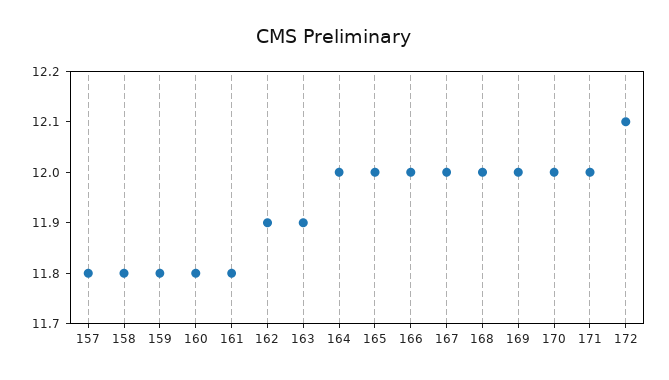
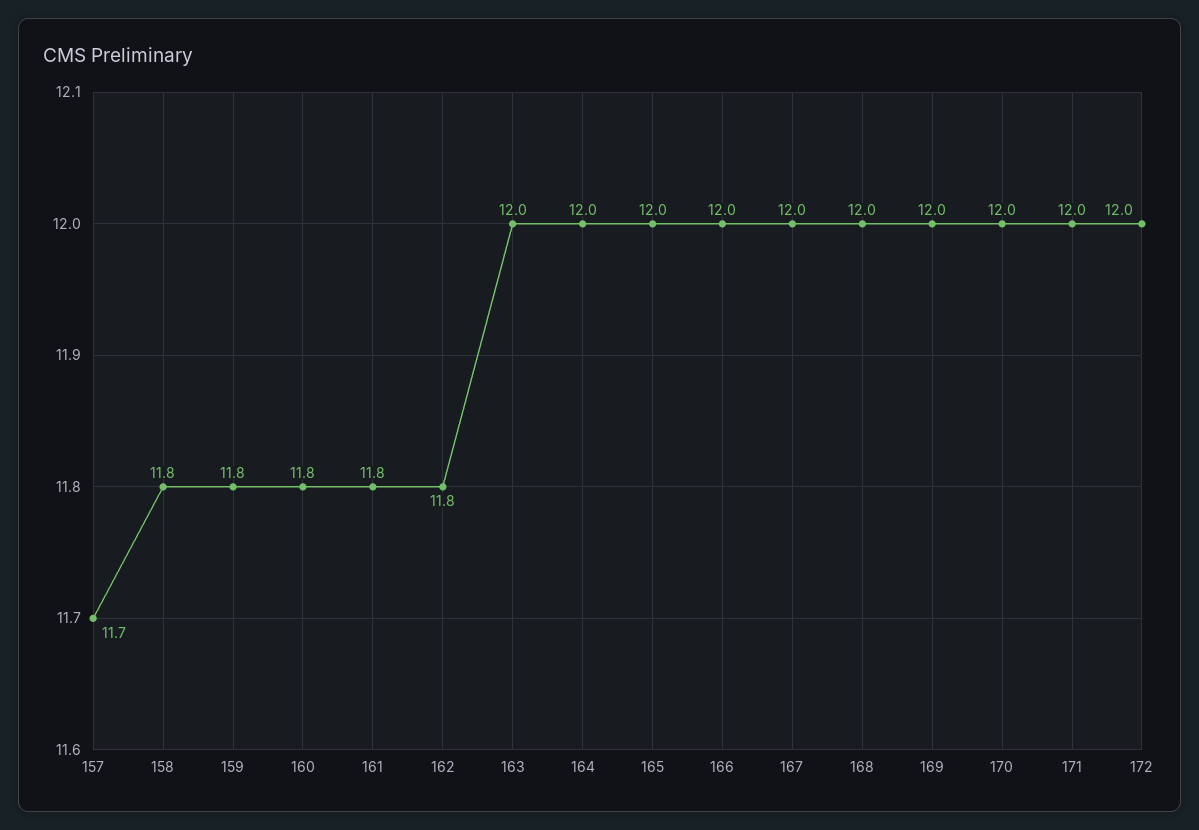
  {
-   "157": 11.8,
+   "157": 11.7,
    "158": 11.8,
    "159": 11.8,
    "160": 11.8,
    "161": 11.8,
-   "162": 11.9,
+   "162": 11.8,
-   "163": 11.9,
+   "163": 12,
    "164": 12,
    "165": 12,
    "166": 12,
    "167": 12,
    "168": 12,
    "169": 12,
    "170": 12,
    "171": 12,
-   "172": 12.1
+   "172": 12
  }

